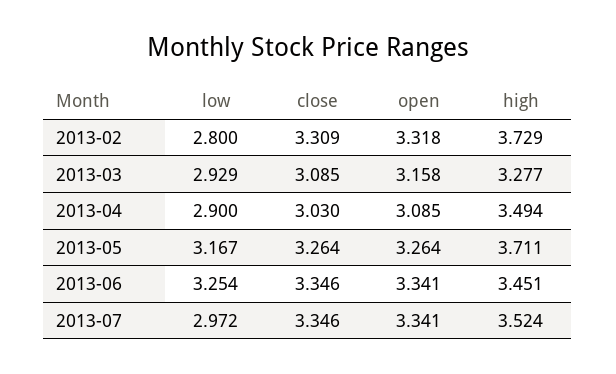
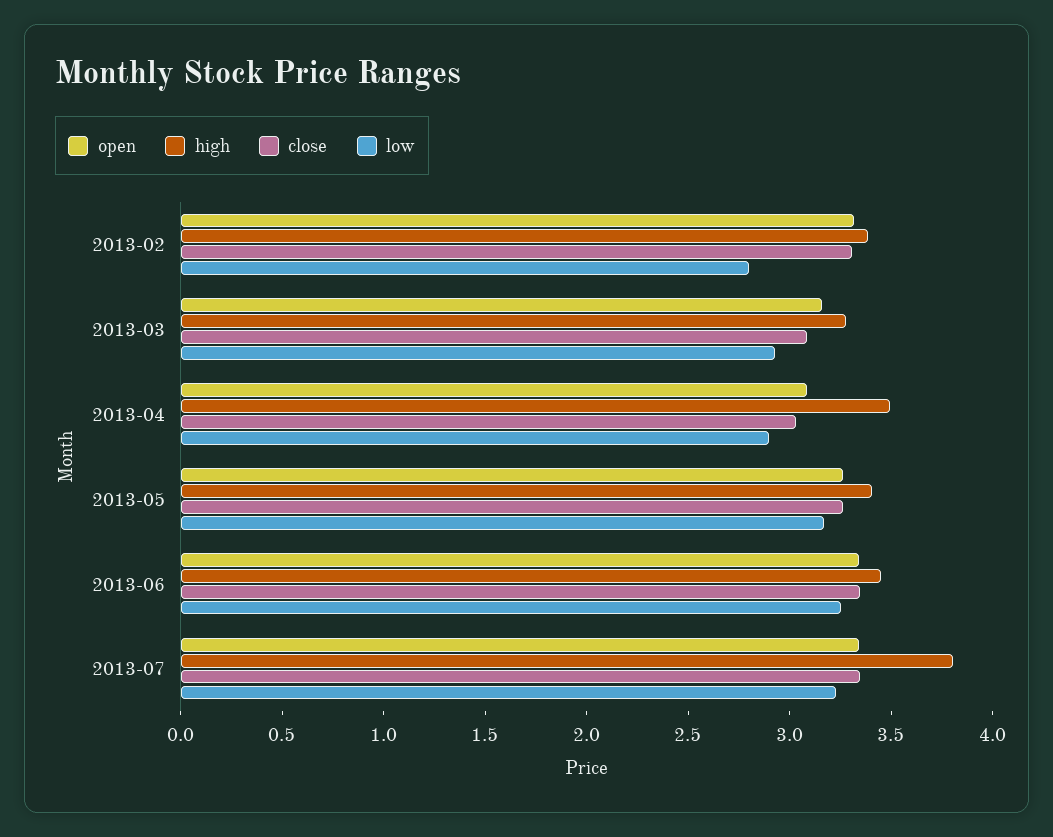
  {
    "low": {
      "2013-02": 2.8,
      "2013-03": 2.929,
      "2013-04": 2.9,
      "2013-05": 3.167,
      "2013-06": 3.254,
-     "2013-07": 2.972
+     "2013-07": 3.2
    },
    "close": {
      "2013-02": 3.309,
      "2013-03": 3.085,
      "2013-04": 3.03,
      "2013-05": 3.264,
      "2013-06": 3.346,
      "2013-07": 3.346
    },
    "open": {
      "2013-02": 3.318,
      "2013-03": 3.158,
      "2013-04": 3.085,
      "2013-05": 3.264,
      "2013-06": 3.341,
      "2013-07": 3.341
    },
    "high": {
-     "2013-02": 3.729,
+     "2013-02": 3.4,
      "2013-03": 3.277,
      "2013-04": 3.494,
-     "2013-05": 3.711,
+     "2013-05": 3.4,
      "2013-06": 3.451,
-     "2013-07": 3.524
+     "2013-07": 3.8
    }
  }

